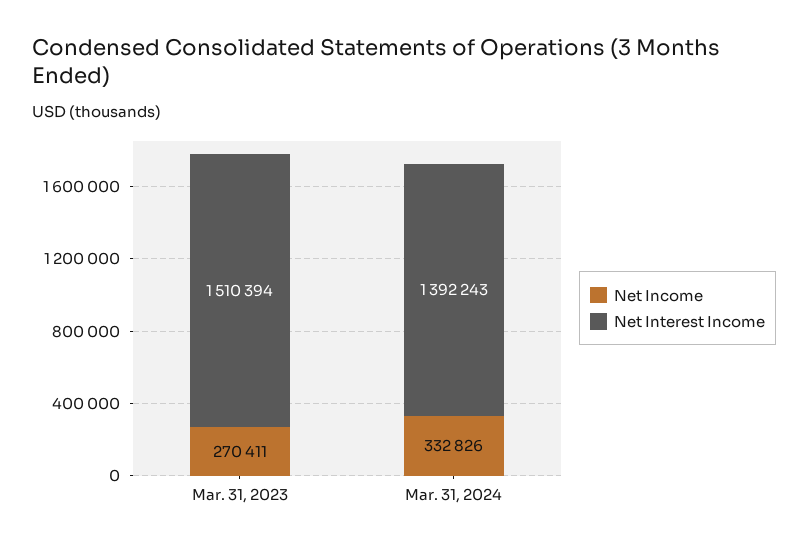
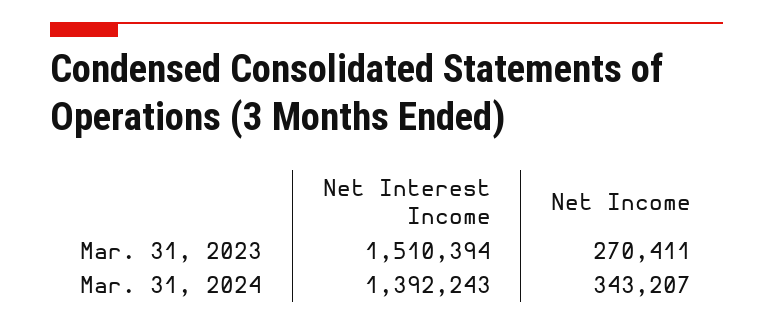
  {
    "Net Income": {
      "Mar. 31, 2023": 270411,
-     "Mar. 31, 2024": 332826
+     "Mar. 31, 2024": 343207
    },
    "Net Interest Income": {
      "Mar. 31, 2023": 1510394,
      "Mar. 31, 2024": 1392243
    }
  }

